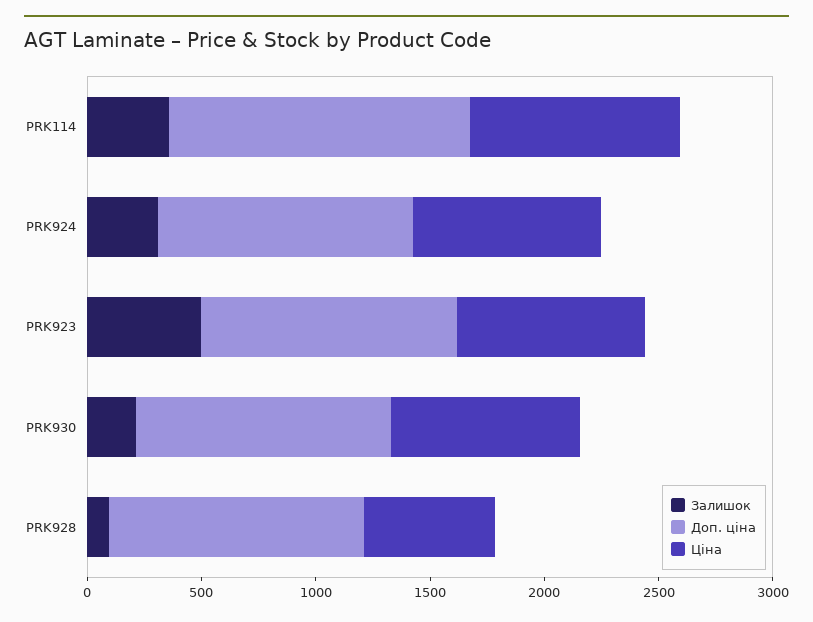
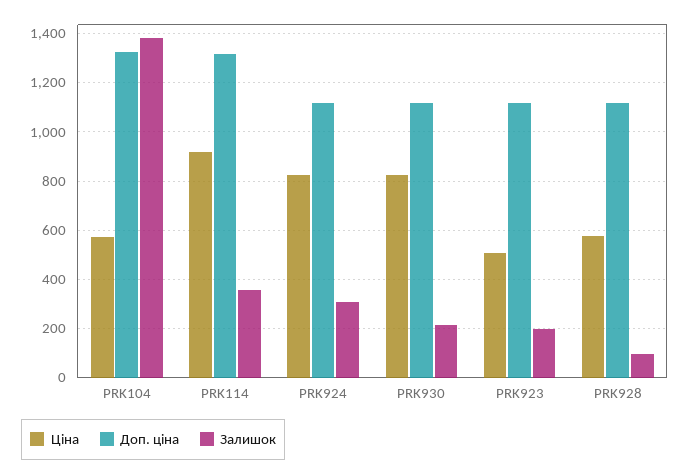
  {
    "Залишок": {
      "PRK114": 350,
      "PRK924": 300,
-     "PRK923": 500,
+     "PRK923": 200,
      "PRK930": 225,
-     "PRK928": 100
+     "PRK928": 100,
+     "PRK104": 1375
    },
    "Доп. ціна": {
      "PRK114": 1325,
      "PRK924": 1125,
      "PRK923": 1125,
      "PRK930": 1125,
-     "PRK928": 1125
+     "PRK928": 1125,
+     "PRK104": 1325
    },
    "Ціна": {
      "PRK114": 925,
      "PRK924": 825,
-     "PRK923": 800,
+     "PRK923": 500,
      "PRK930": 825,
-     "PRK928": 575
+     "PRK928": 575,
+     "PRK104": 575
    }
  }

